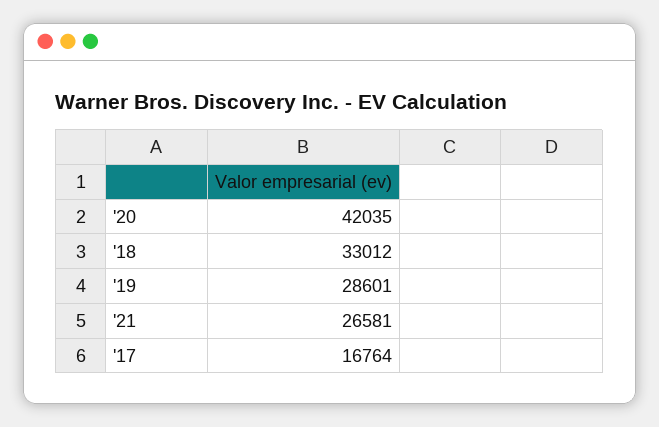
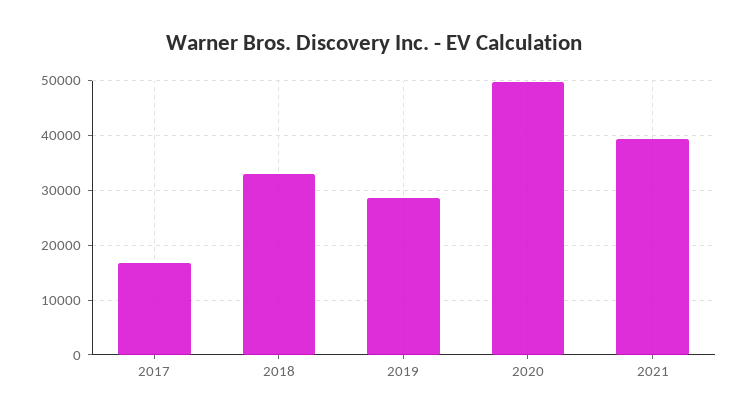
  {
-   "'20": 42035,
+   "'20": 50000,
    "'18": 33012,
    "'19": 28601,
-   "'21": 26581,
+   "'21": 40000,
    "'17": 16764
  }

